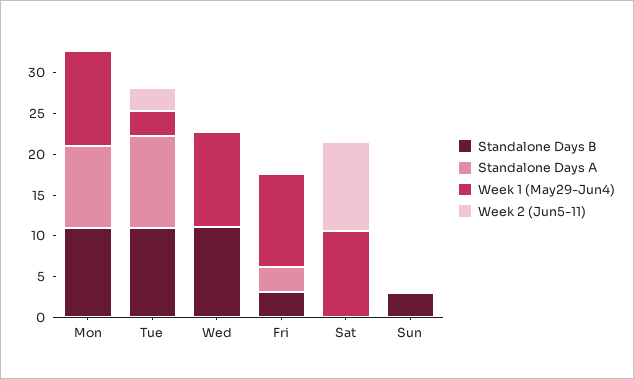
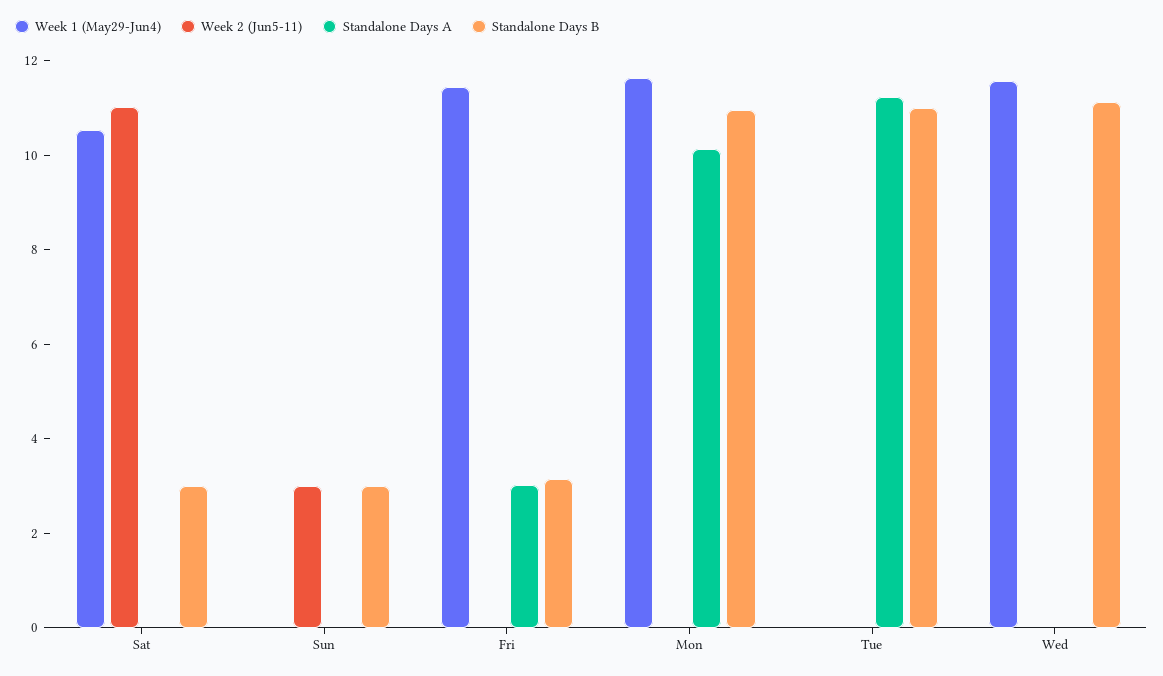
  {
    "Standalone Days B": {
      "Mon": 11,
      "Tue": 11,
      "Wed": 11,
      "Fri": 3,
-     "Sat": 0,
+     "Sat": 3,
      "Sun": 3
    },
    "Standalone Days A": {
      "Mon": 10,
      "Tue": 11,
      "Wed": 0,
      "Fri": 3,
      "Sat": 0,
      "Sun": 0
    },
    "Week 1 (May29-Jun4)": {
      "Mon": 11.5,
-     "Tue": 3,
+     "Tue": 0,
      "Wed": 11.5,
      "Fri": 11.5,
      "Sat": 10.5,
      "Sun": 0
    },
    "Week 2 (Jun5-11)": {
      "Mon": 0,
-     "Tue": 3,
+     "Tue": 0,
      "Wed": 0,
      "Fri": 0,
      "Sat": 11,
-     "Sun": 0
+     "Sun": 3
    }
  }

